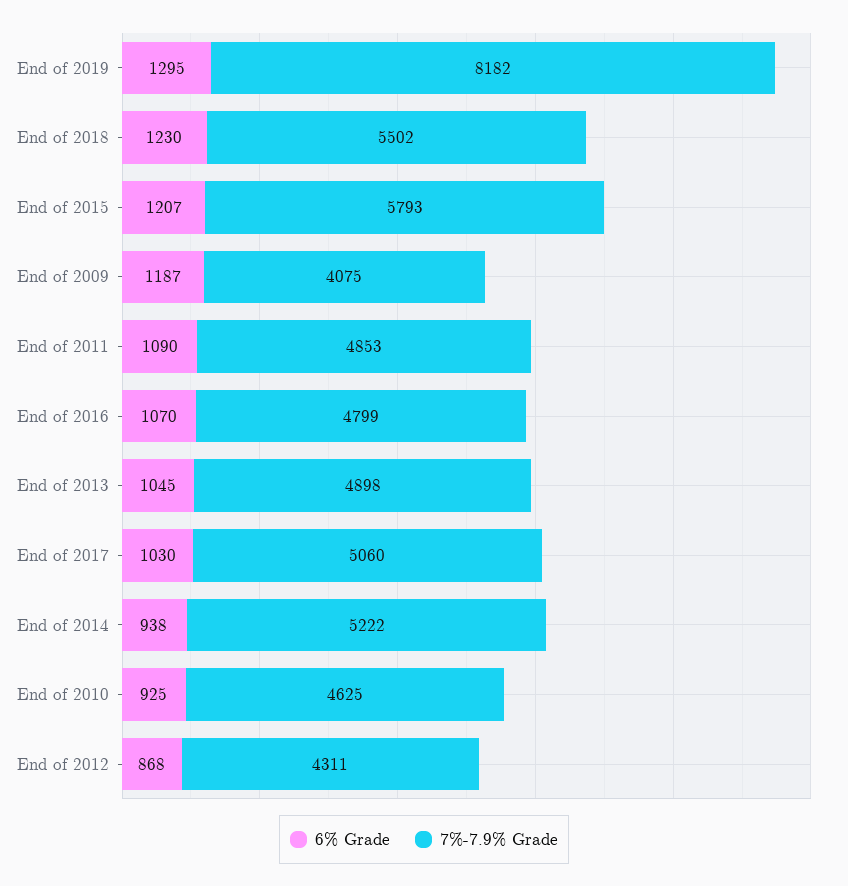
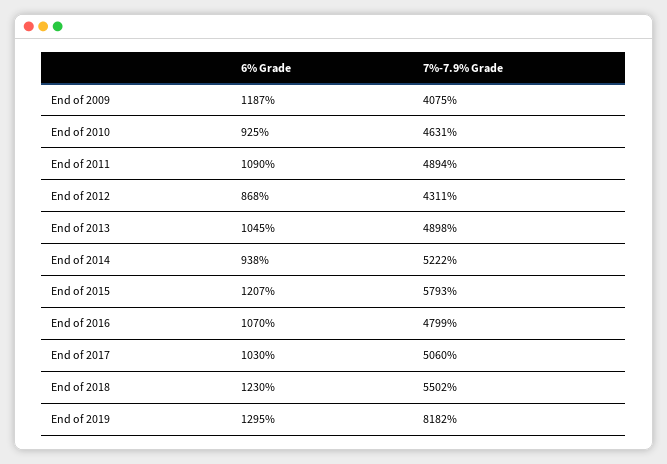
  {
    "6% Grade": {
      "End of 2019": 1295,
      "End of 2018": 1230,
      "End of 2015": 1207,
      "End of 2009": 1187,
      "End of 2011": 1090,
      "End of 2016": 1070,
      "End of 2013": 1045,
      "End of 2017": 1030,
      "End of 2014": 938,
      "End of 2010": 925,
      "End of 2012": 868
    },
    "7%-7.9% Grade": {
      "End of 2019": 8182,
      "End of 2018": 5502,
      "End of 2015": 5793,
      "End of 2009": 4075,
-     "End of 2011": 4853,
+     "End of 2011": 4894,
      "End of 2016": 4799,
      "End of 2013": 4898,
      "End of 2017": 5060,
      "End of 2014": 5222,
-     "End of 2010": 4625,
+     "End of 2010": 4631,
      "End of 2012": 4311
    }
  }

